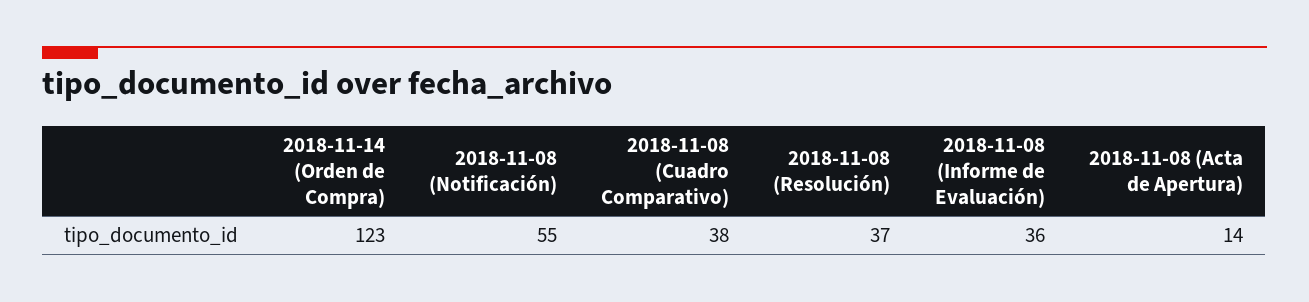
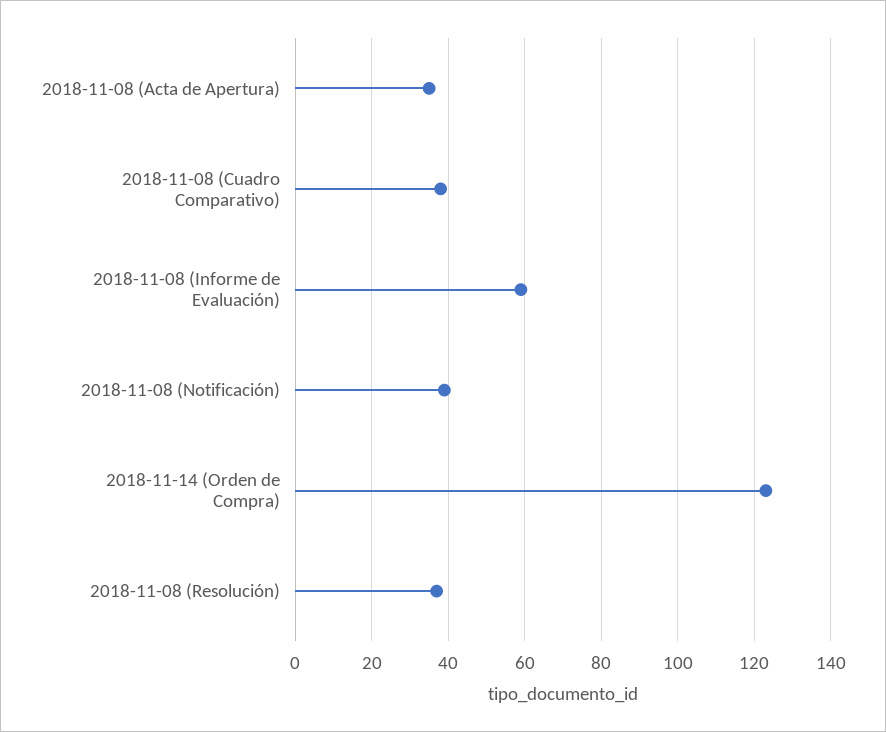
  {
    "2018-11-14 (Orden de Compra)": 123,
-   "2018-11-08 (Notificación)": 55,
+   "2018-11-08 (Notificación)": 40,
    "2018-11-08 (Cuadro Comparativo)": 38,
    "2018-11-08 (Resolución)": 37,
-   "2018-11-08 (Informe de Evaluación)": 36,
+   "2018-11-08 (Informe de Evaluación)": 60,
-   "2018-11-08 (Acta de Apertura)": 14
+   "2018-11-08 (Acta de Apertura)": 35
  }

